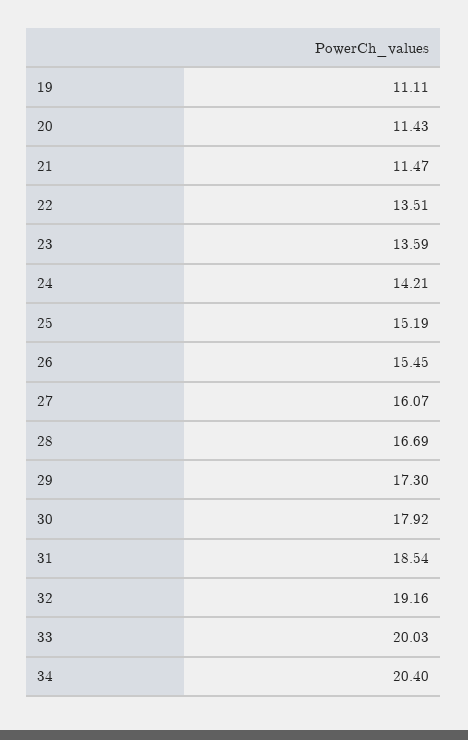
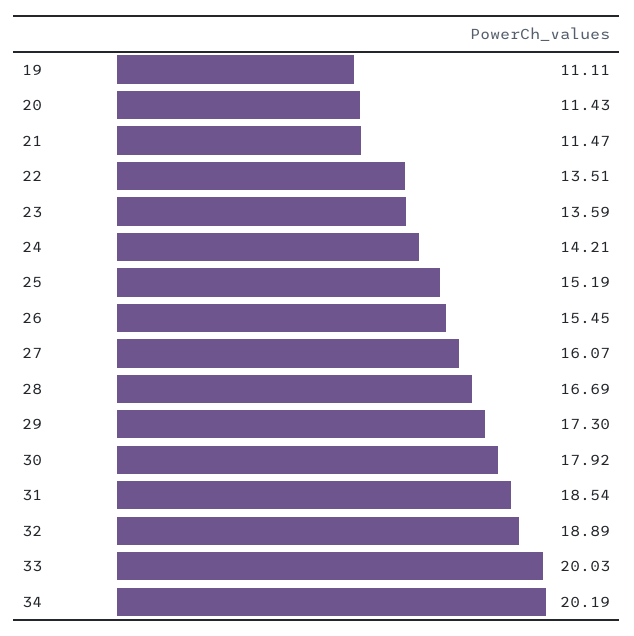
  {
    "19": 11.11,
    "20": 11.43,
    "21": 11.47,
    "22": 13.51,
    "23": 13.59,
    "24": 14.21,
    "25": 15.19,
    "26": 15.45,
    "27": 16.07,
    "28": 16.69,
    "29": 17.3,
    "30": 17.92,
    "31": 18.54,
-   "32": 19.16,
+   "32": 18.89,
    "33": 20.03,
-   "34": 20.4
+   "34": 20.19
  }

